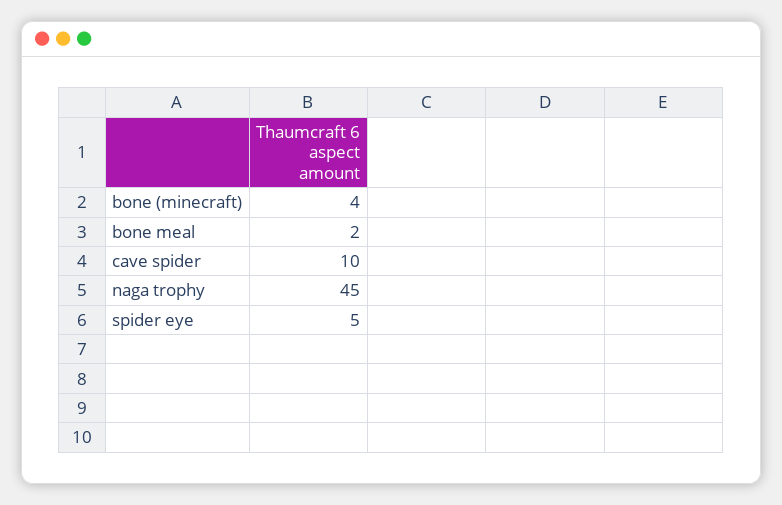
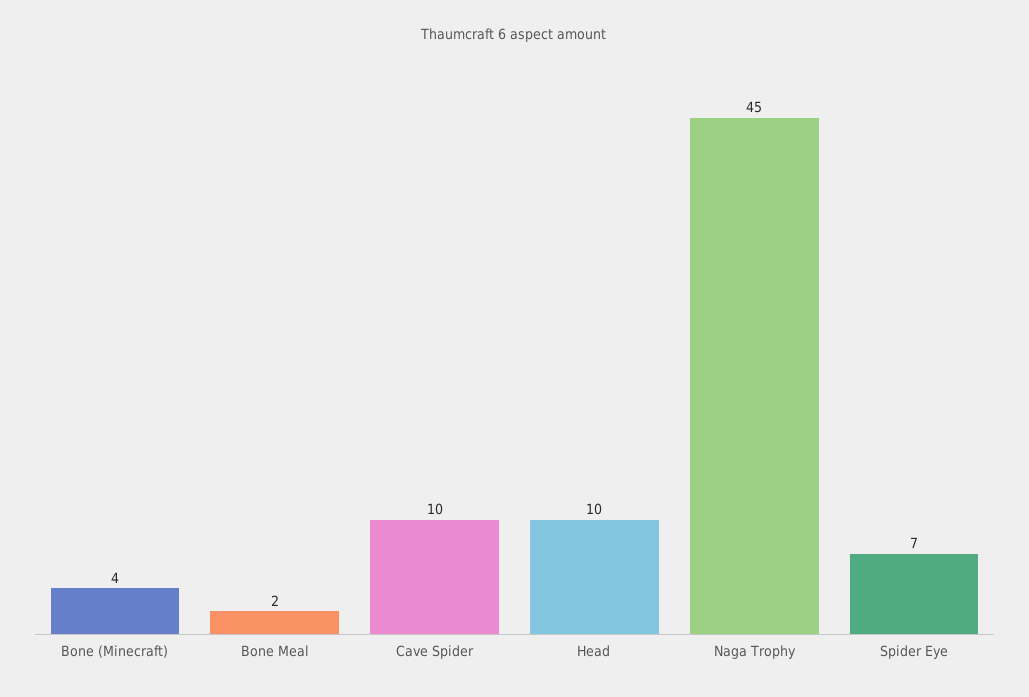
  {
    "bone (minecraft)": 4,
    "bone meal": 2,
    "cave spider": 10,
    "naga trophy": 45,
-   "spider eye": 5
+   "spider eye": 7,
+   "Head": 10
  }

